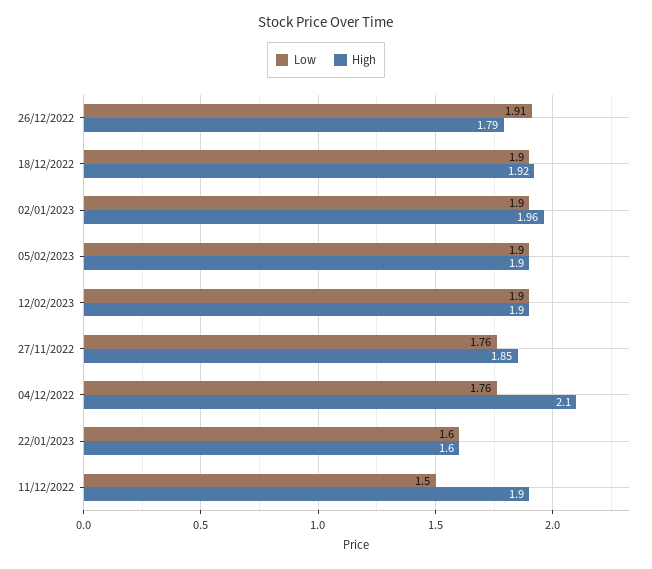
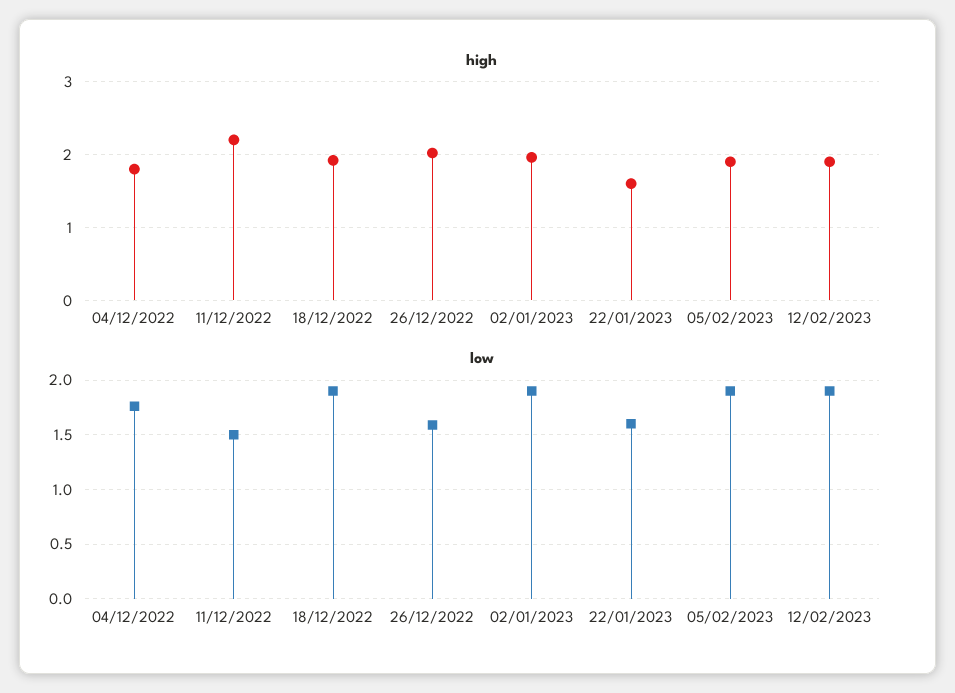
  {
    "Low": {
-     "26/12/2022": 1.91,
+     "26/12/2022": 1.6,
      "18/12/2022": 1.9,
      "02/01/2023": 1.9,
      "05/02/2023": 1.9,
      "12/02/2023": 1.9,
-     "27/11/2022": 1.76,
      "04/12/2022": 1.76,
      "22/01/2023": 1.6,
      "11/12/2022": 1.5
    },
    "High": {
-     "26/12/2022": 1.79,
+     "26/12/2022": 2,
      "18/12/2022": 1.92,
      "02/01/2023": 1.96,
      "05/02/2023": 1.9,
      "12/02/2023": 1.9,
-     "27/11/2022": 1.85,
-     "04/12/2022": 2.1,
+     "04/12/2022": 1.8,
      "22/01/2023": 1.6,
-     "11/12/2022": 1.9
+     "11/12/2022": 2.2
    }
  }

